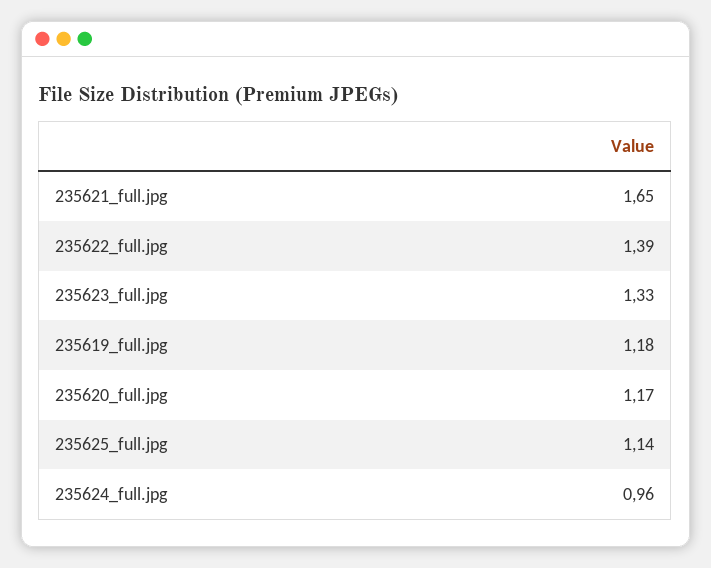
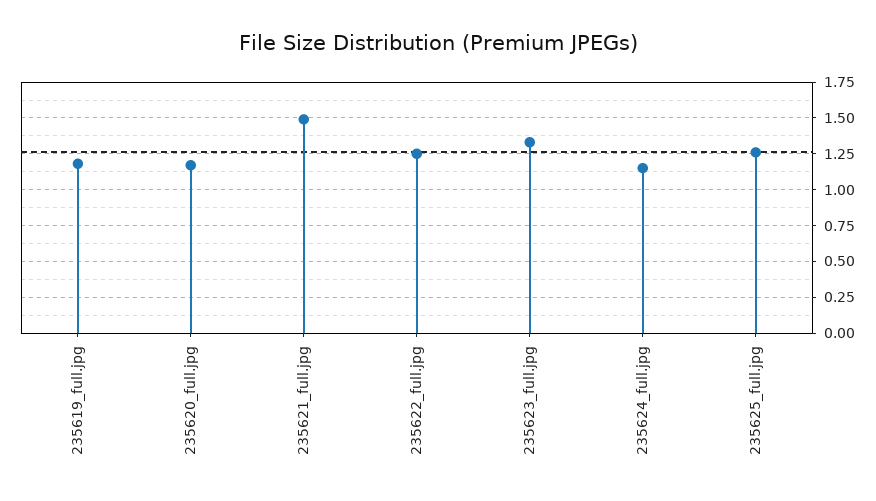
  {
-   "235621_full.jpg": 1.65,
+   "235621_full.jpg": 1.5,
-   "235622_full.jpg": 1.39,
+   "235622_full.jpg": 1.25,
    "235623_full.jpg": 1.33,
    "235619_full.jpg": 1.18,
    "235620_full.jpg": 1.17,
-   "235625_full.jpg": 1.14,
+   "235625_full.jpg": 1.25,
-   "235624_full.jpg": 0.96
+   "235624_full.jpg": 1.15
  }

